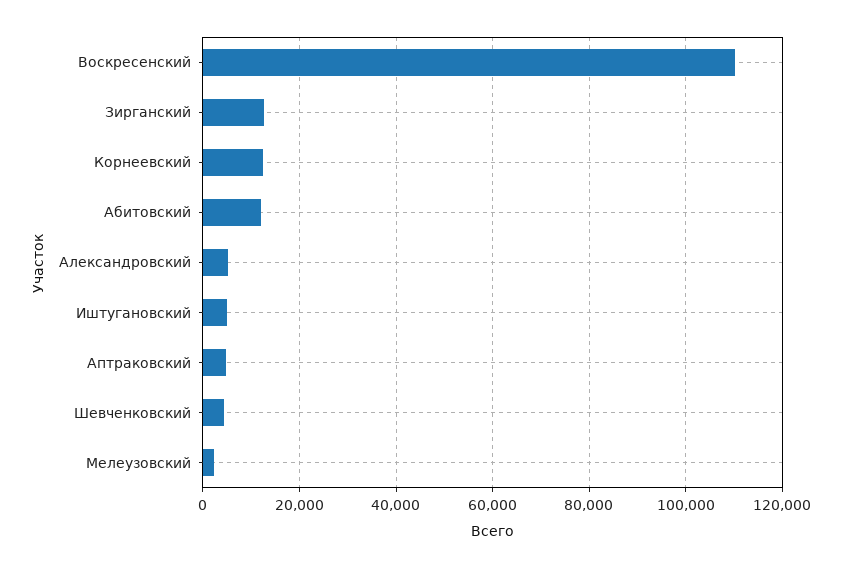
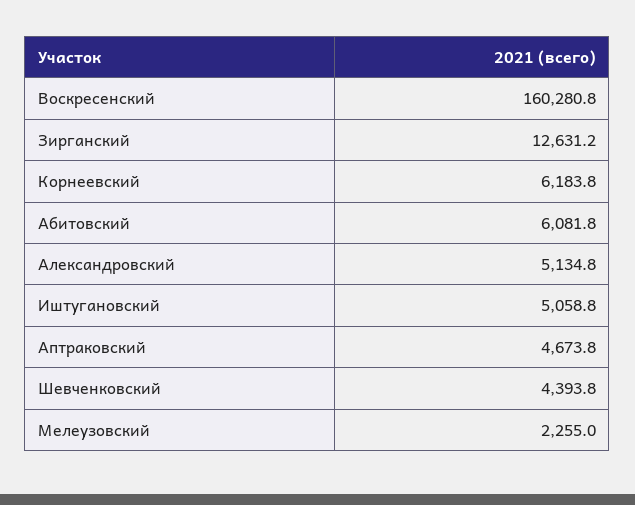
  {
-   "Воскресенский": 110000,
+   "Воскресенский": 160280.8,
    "Зирганский": 12631.2,
-   "Корнеевский": 12000,
+   "Корнеевский": 6183.8,
-   "Абитовский": 12000,
+   "Абитовский": 6081.8,
    "Александровский": 5134.8,
    "Иштугановский": 5058.8,
    "Аптраковский": 4673.8,
    "Шевченковский": 4393.8,
    "Мелеузовский": 2255
  }

